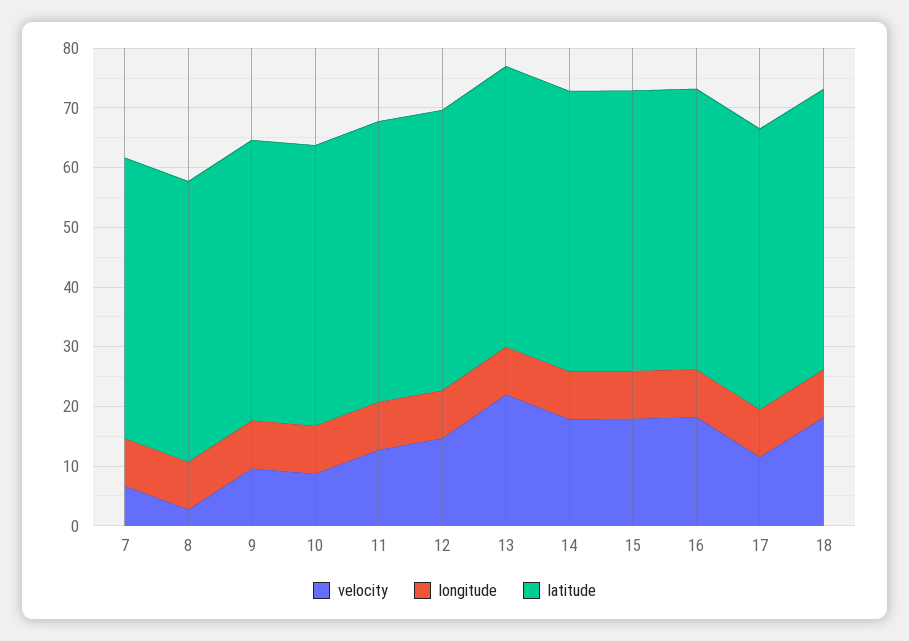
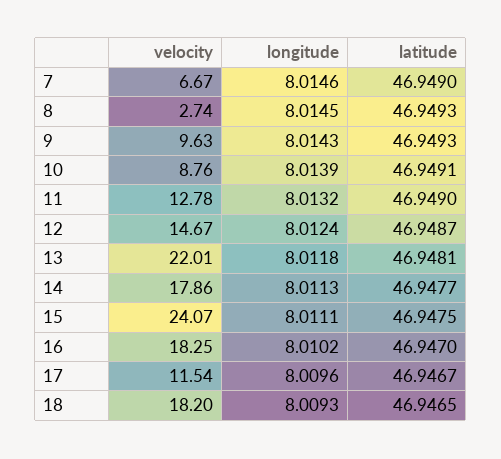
  {
    "velocity": {
      "7": 6.67,
      "8": 2.74,
      "9": 9.63,
      "10": 8.76,
      "11": 12.78,
      "12": 14.67,
      "13": 22.01,
      "14": 17.86,
-     "15": 18,
+     "15": 24.07,
      "16": 18.25,
      "17": 11.54,
      "18": 18.2
    },
    "longitude": {
      "7": 8.0146,
      "8": 8.0145,
      "9": 8.0143,
      "10": 8.0139,
      "11": 8.0132,
      "12": 8.0124,
      "13": 8.0118,
      "14": 8.0113,
      "15": 8.0111,
      "16": 8.0102,
      "17": 8.0096,
      "18": 8.0093
    },
    "latitude": {
      "7": 46.949,
      "8": 46.9493,
      "9": 46.9493,
      "10": 46.9491,
      "11": 46.949,
      "12": 46.9487,
      "13": 46.9481,
      "14": 46.9477,
      "15": 46.9475,
      "16": 46.947,
      "17": 46.9467,
      "18": 46.9465
    }
  }

